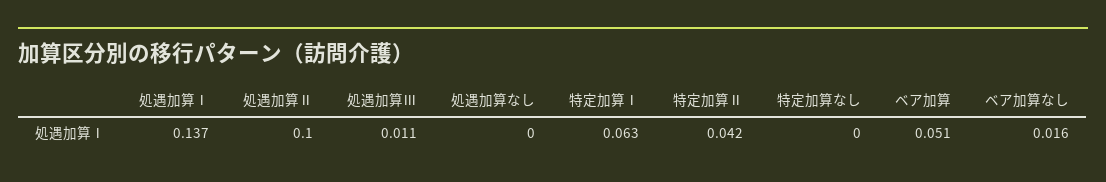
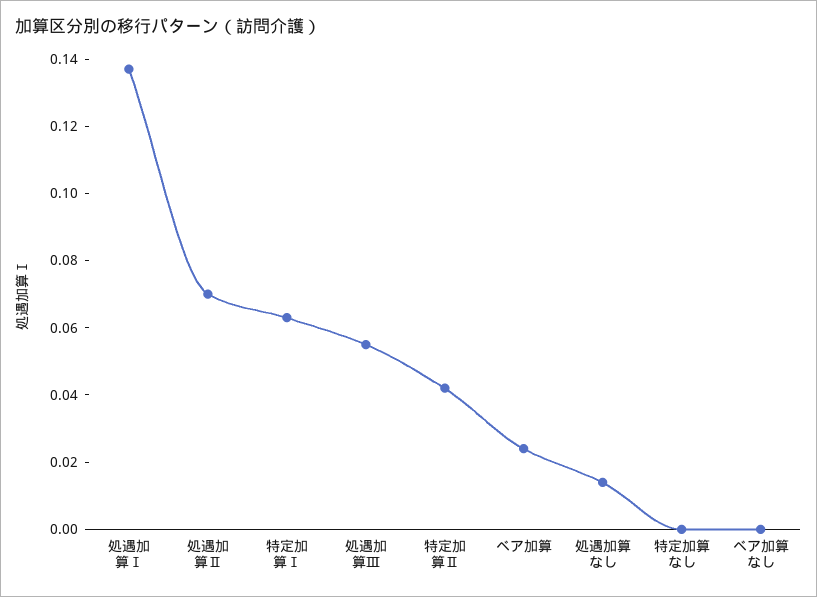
  {
    "処遇加算Ⅰ": 0.137,
-   "処遇加算Ⅱ": 0.1,
+   "処遇加算Ⅱ": 0.07,
-   "処遇加算Ⅲ": 0.011,
+   "処遇加算Ⅲ": 0.055,
-   "処遇加算なし": 0,
+   "処遇加算なし": 0.015,
    "特定加算Ⅰ": 0.063,
    "特定加算Ⅱ": 0.042,
    "特定加算なし": 0,
-   "ベア加算": 0.051,
+   "ベア加算": 0.025,
-   "ベア加算なし": 0.016
+   "ベア加算なし": 0
  }

